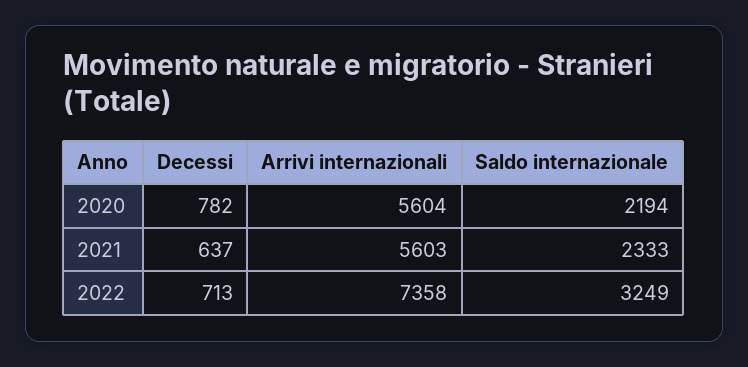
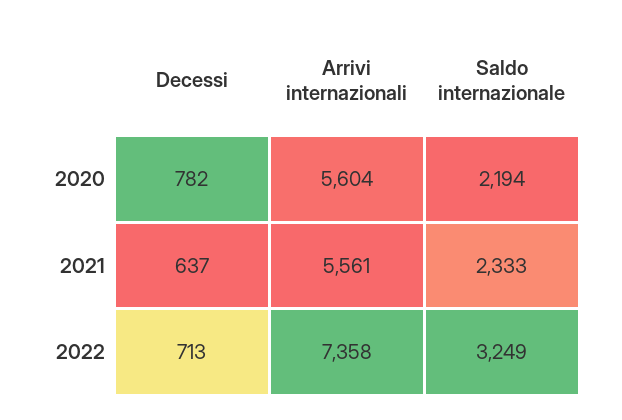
  {
    "Decessi": {
      "2020": 782,
      "2021": 637,
      "2022": 713
    },
    "Arrivi internazionali": {
      "2020": 5604,
-     "2021": 5603,
+     "2021": 5561,
      "2022": 7358
    },
    "Saldo internazionale": {
      "2020": 2194,
      "2021": 2333,
      "2022": 3249
    }
  }

